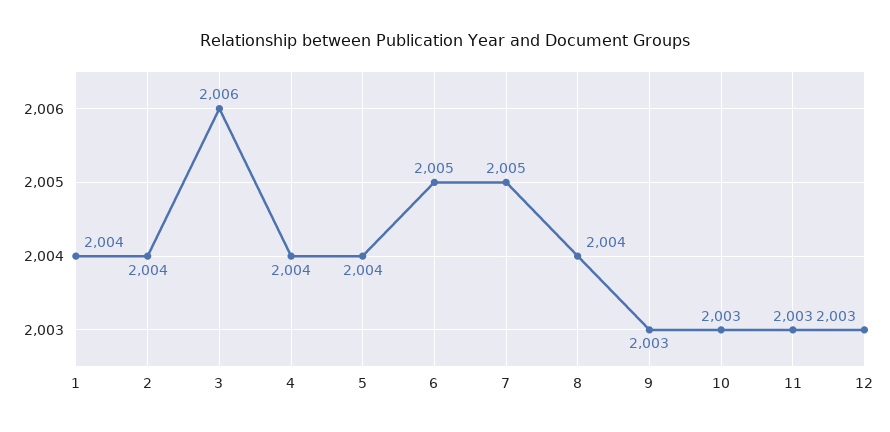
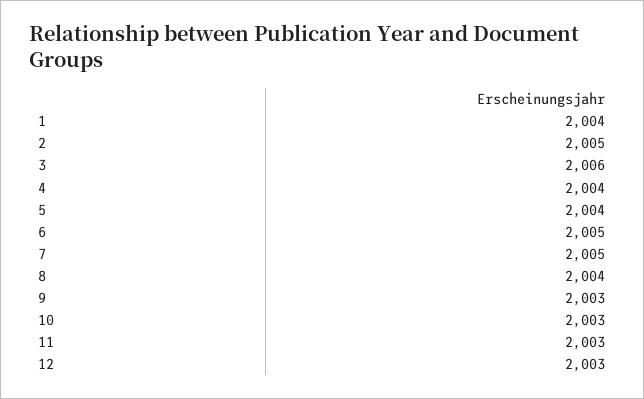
  {
    "1": 2004,
-   "2": 2004,
+   "2": 2005,
    "3": 2006,
    "4": 2004,
    "5": 2004,
    "6": 2005,
    "7": 2005,
    "8": 2004,
    "9": 2003,
    "10": 2003,
    "11": 2003,
    "12": 2003
  }

